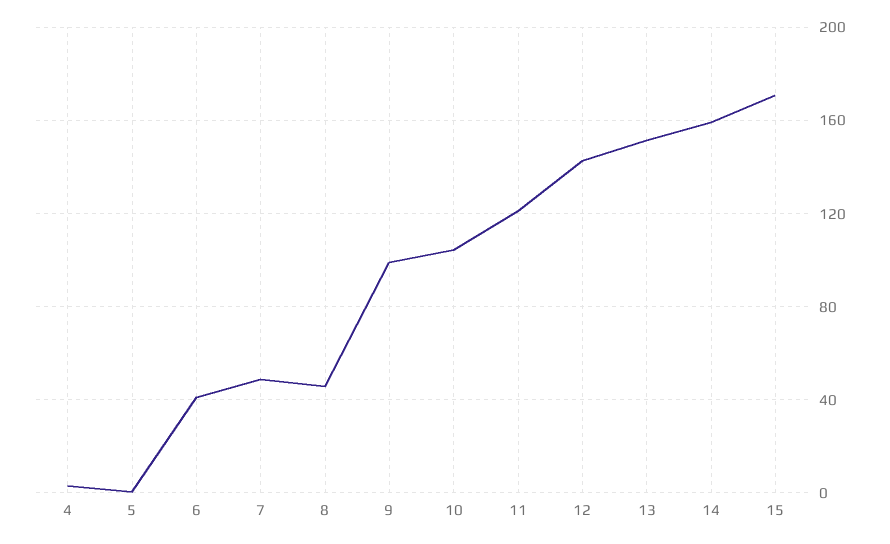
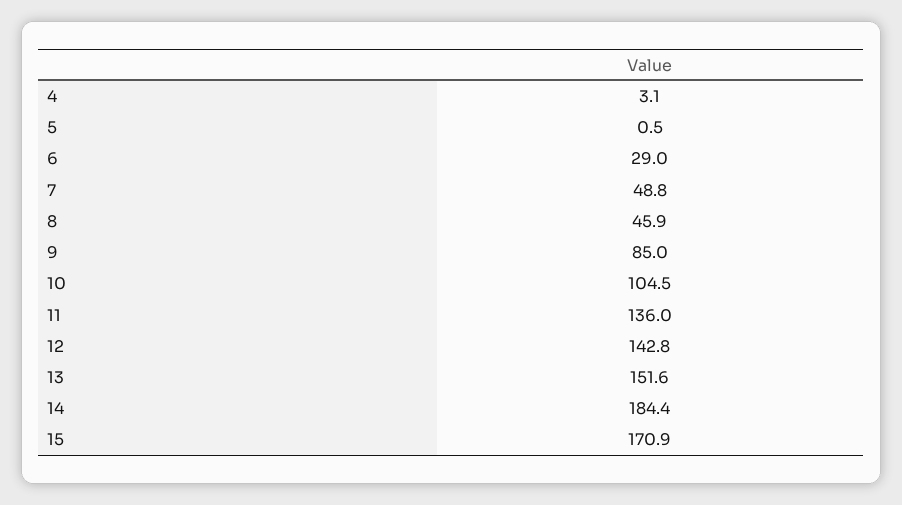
  {
    "4": 3.1,
    "5": 0.5,
-   "6": 40,
+   "6": 29,
    "7": 48.8,
    "8": 45.9,
-   "9": 100,
+   "9": 85,
    "10": 104.5,
-   "11": 120,
+   "11": 136,
    "12": 142.8,
    "13": 151.6,
-   "14": 160,
+   "14": 184.4,
    "15": 170.9
  }

